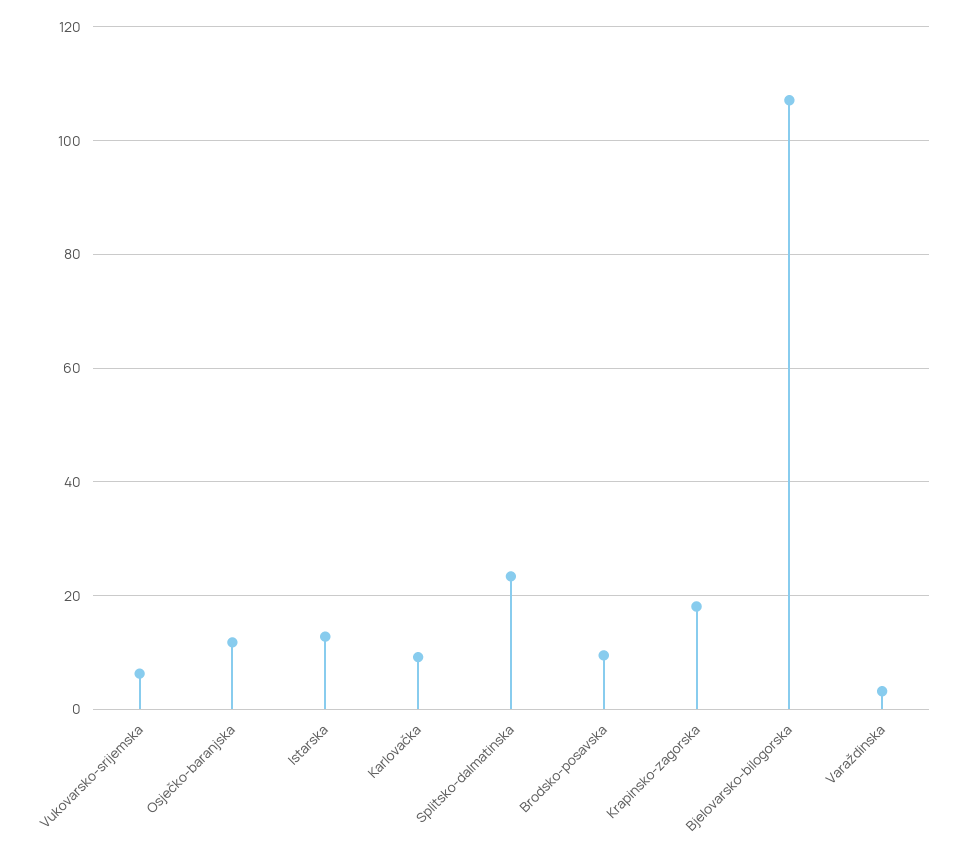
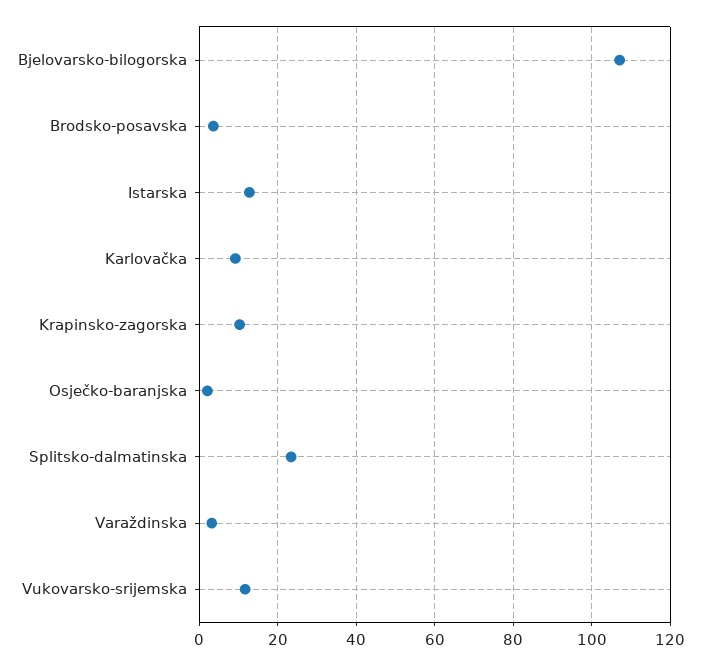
  {
-   "Vukovarsko-srijemska": 6,
+   "Vukovarsko-srijemska": 12,
-   "Osječko-baranjska": 12,
+   "Osječko-baranjska": 2,
    "Istarska": 12,
    "Karlovačka": 10,
    "Splitsko-dalmatinska": 24,
-   "Brodsko-posavska": 10,
+   "Brodsko-posavska": 4,
-   "Krapinsko-zagorska": 18,
+   "Krapinsko-zagorska": 10,
    "Bjelovarsko-bilogorska": 108,
    "Varaždinska": 4
  }

